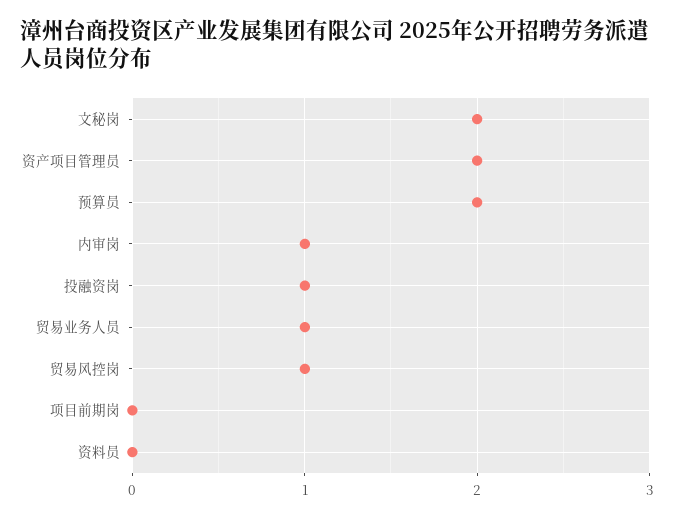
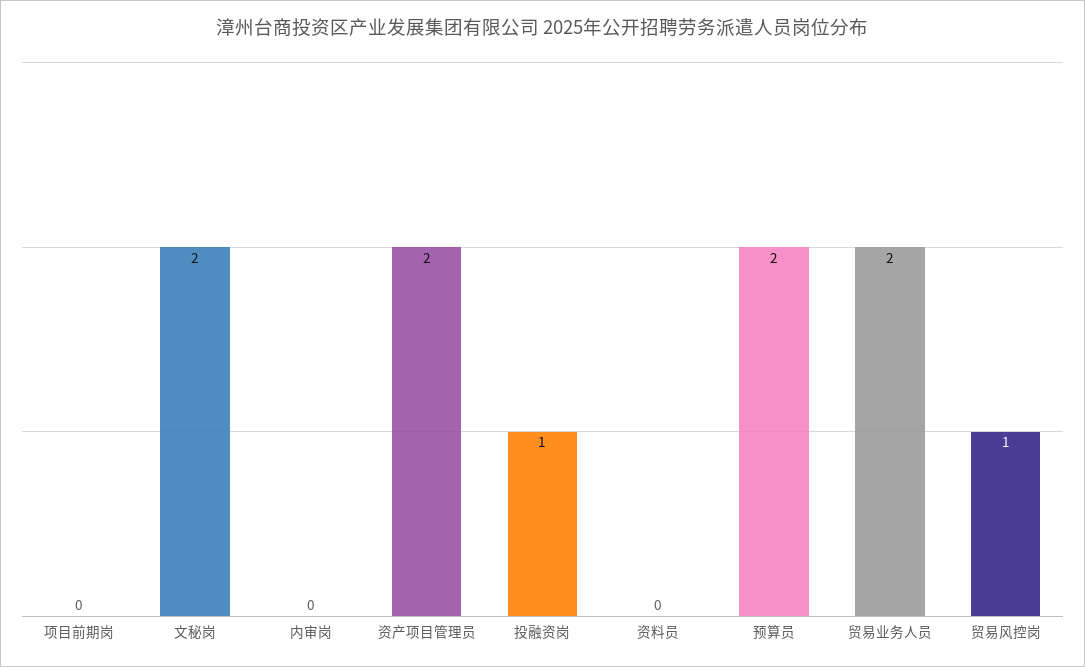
  {
    "文秘岗": 2,
    "资产项目管理员": 2,
    "预算员": 2,
-   "内审岗": 1,
+   "内审岗": 0,
    "投融资岗": 1,
-   "贸易业务人员": 1,
+   "贸易业务人员": 2,
    "贸易风控岗": 1,
    "项目前期岗": 0,
    "资料员": 0
  }

